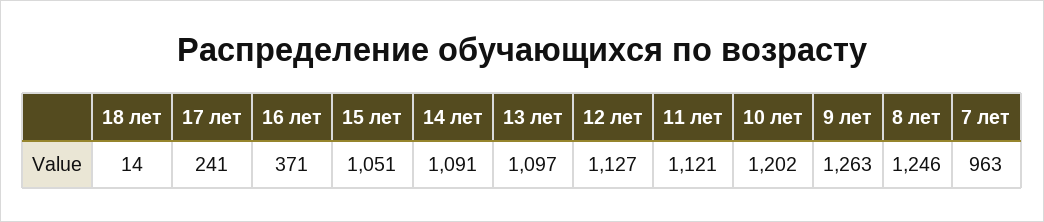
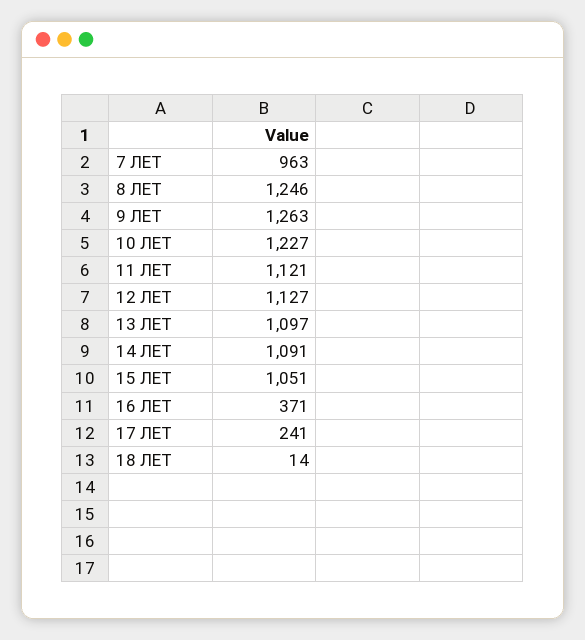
  {
    "18 лет": 14,
    "17 лет": 241,
    "16 лет": 371,
    "15 лет": 1051,
    "14 лет": 1091,
    "13 лет": 1097,
    "12 лет": 1127,
    "11 лет": 1121,
-   "10 лет": 1202,
+   "10 лет": 1227,
    "9 лет": 1263,
    "8 лет": 1246,
    "7 лет": 963
  }

